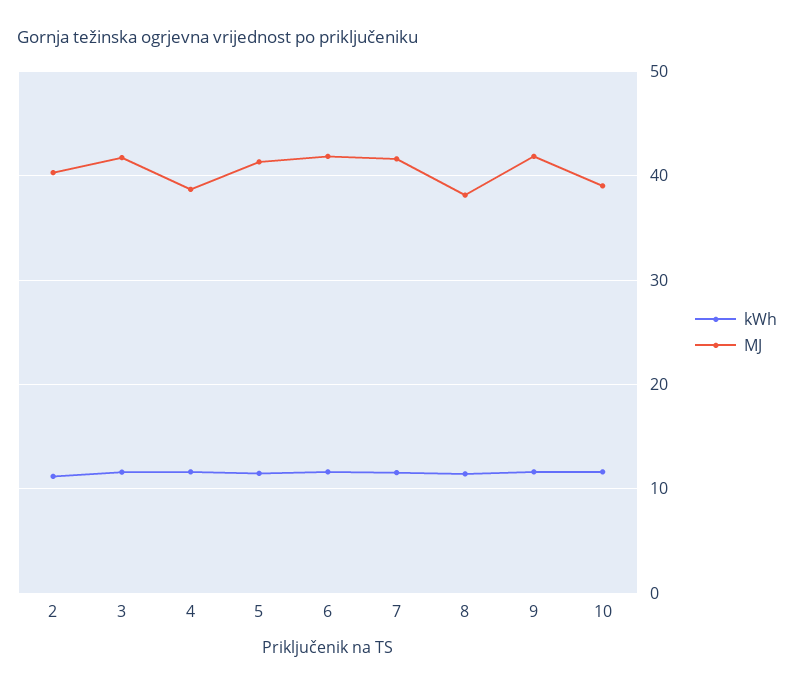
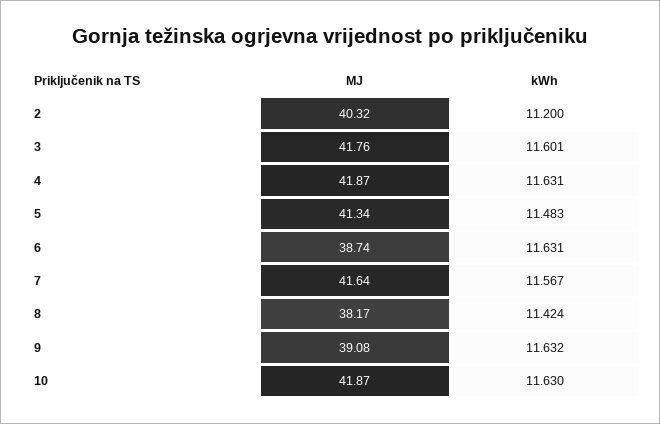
  {
    "kWh": {
      "2": 11.2,
      "3": 11.601,
      "4": 11.631,
      "5": 11.483,
      "6": 11.631,
      "7": 11.567,
      "8": 11.424,
      "9": 11.632,
      "10": 11.63
    },
    "MJ": {
      "2": 40.32,
      "3": 41.76,
-     "4": 39,
+     "4": 41.87,
      "5": 41.34,
-     "6": 42,
+     "6": 38.74,
      "7": 41.64,
      "8": 38.17,
-     "9": 42,
+     "9": 39.08,
-     "10": 39
+     "10": 41.87
    }
  }

